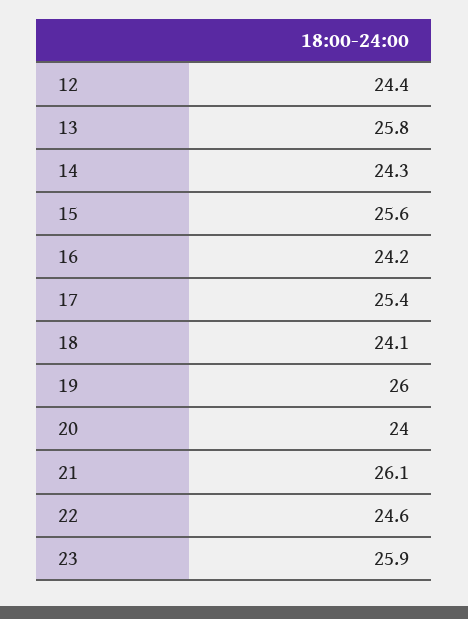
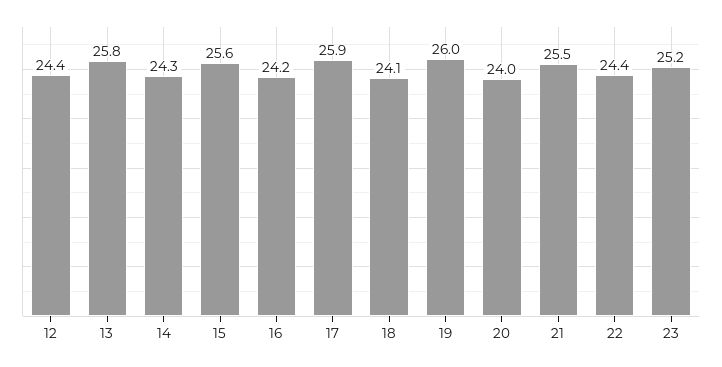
  {
    "12": 24.4,
    "13": 25.8,
    "14": 24.3,
    "15": 25.6,
    "16": 24.2,
-   "17": 25.4,
+   "17": 25.9,
    "18": 24.1,
    "19": 26,
    "20": 24,
-   "21": 26.1,
+   "21": 25.5,
-   "22": 24.6,
+   "22": 24.4,
-   "23": 25.9
+   "23": 25.2
  }

